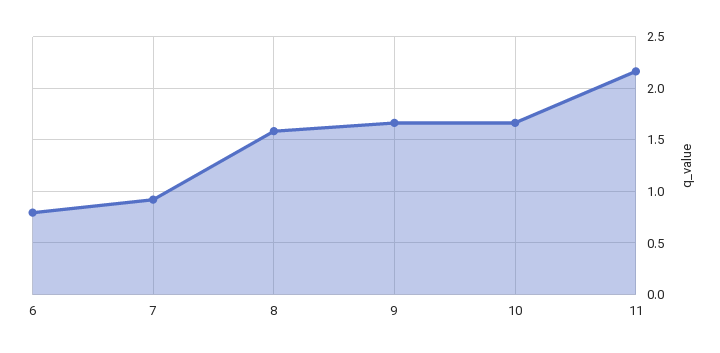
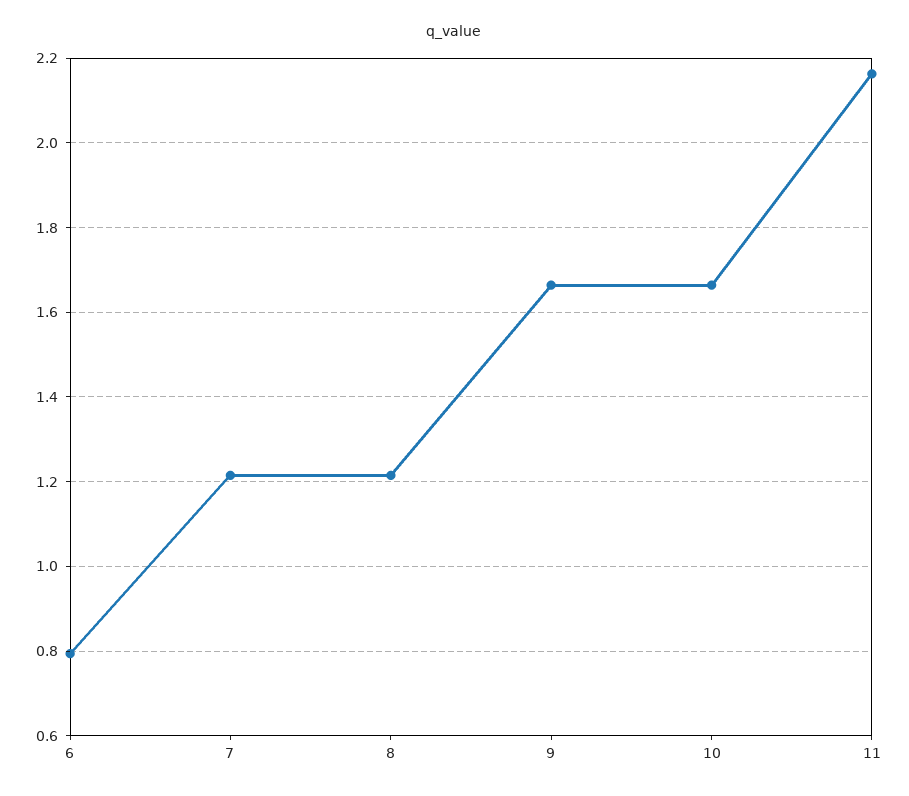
  {
    "6": 0.8,
-   "7": 0.9,
+   "7": 1.22,
-   "8": 1.6,
+   "8": 1.22,
    "9": 1.66,
    "10": 1.66,
    "11": 2.16
  }

